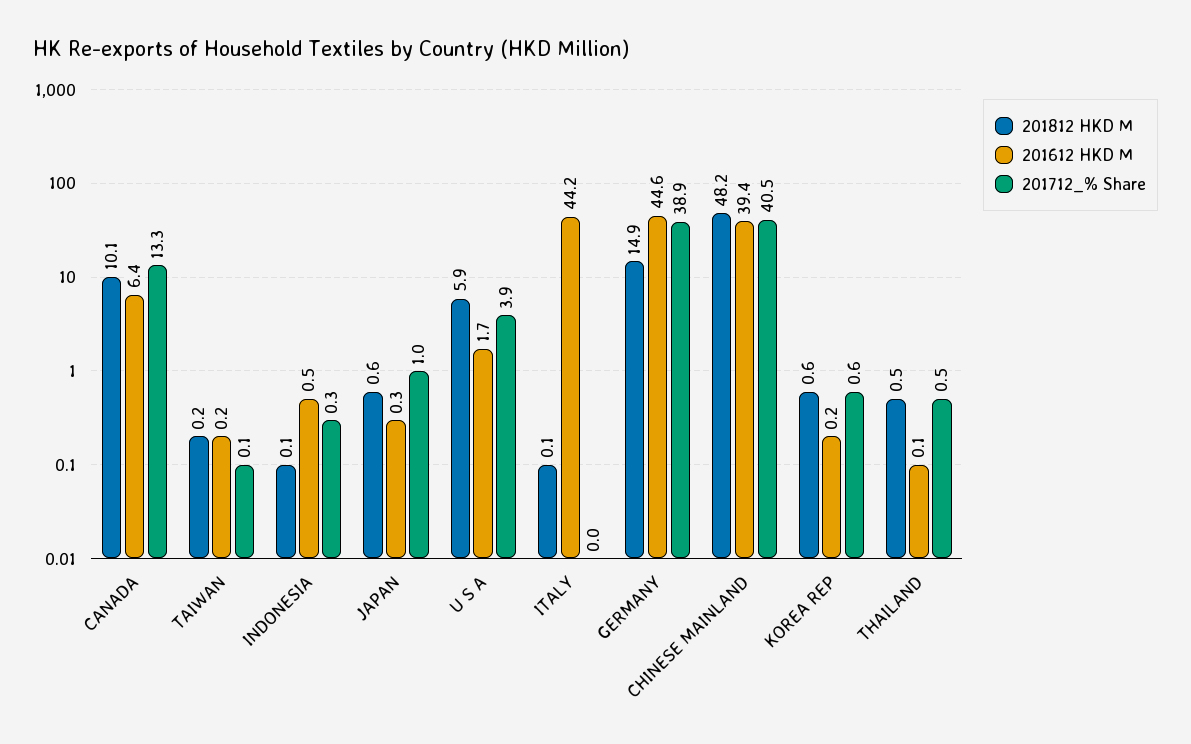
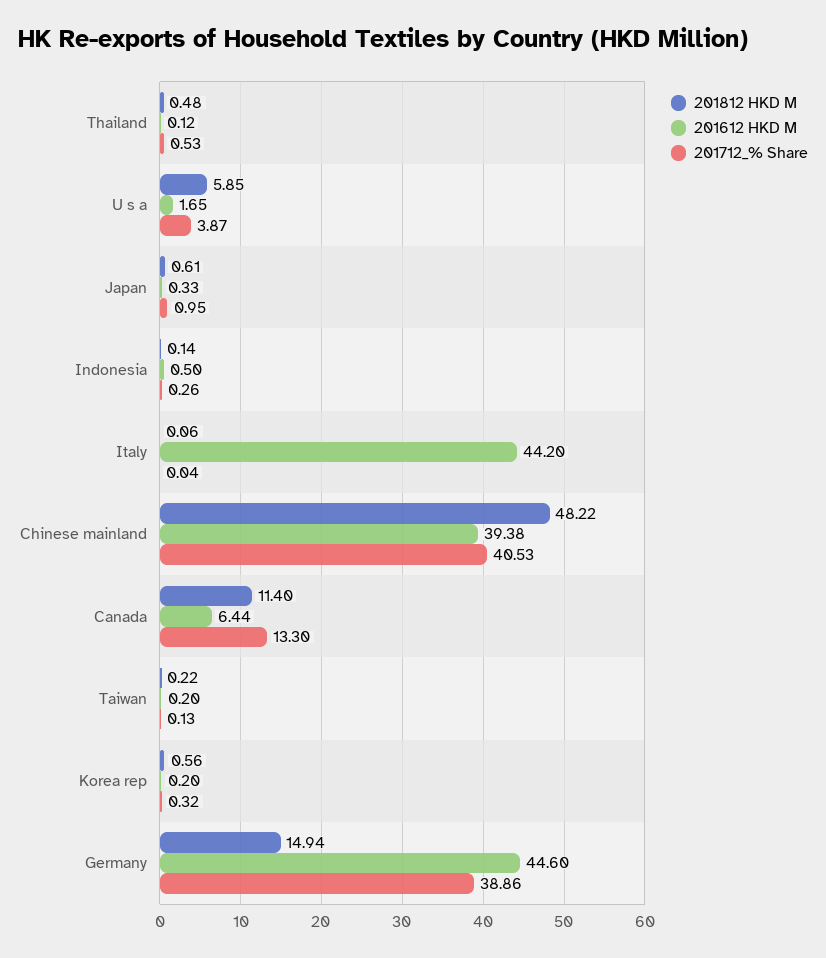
  {
    "201812 HKD M": {
-     "CANADA": 10.1,
+     "CANADA": 11.4,
      "TAIWAN": 0.22,
      "INDONESIA": 0.14,
      "JAPAN": 0.61,
      "U S A": 5.85,
      "ITALY": 0.06,
      "GERMANY": 14.94,
      "CHINESE MAINLAND": 48.22,
      "KOREA REP": 0.56,
      "THAILAND": 0.48
    },
    "201612 HKD M": {
      "CANADA": 6.44,
      "TAIWAN": 0.2,
      "INDONESIA": 0.5,
      "JAPAN": 0.33,
      "U S A": 1.65,
      "ITALY": 44.2,
      "GERMANY": 44.6,
      "CHINESE MAINLAND": 39.38,
      "KOREA REP": 0.2,
      "THAILAND": 0.12
    },
    "201712_% Share": {
      "CANADA": 13.3,
      "TAIWAN": 0.13,
      "INDONESIA": 0.26,
      "JAPAN": 0.95,
      "U S A": 3.87,
      "ITALY": 0.04,
      "GERMANY": 38.86,
      "CHINESE MAINLAND": 40.53,
-     "KOREA REP": 0.6,
+     "KOREA REP": 0.32,
      "THAILAND": 0.53
    }
  }

